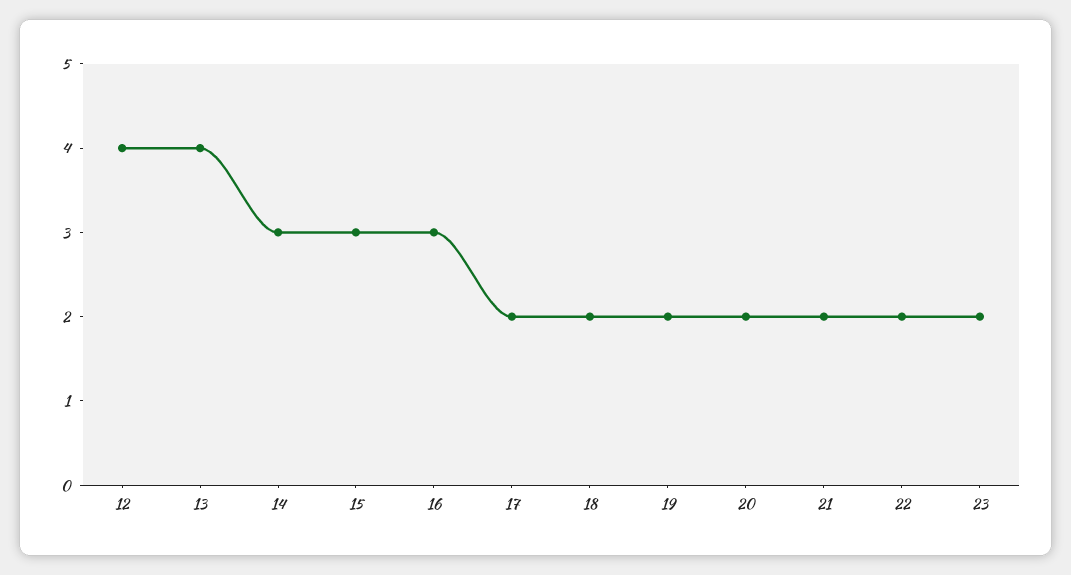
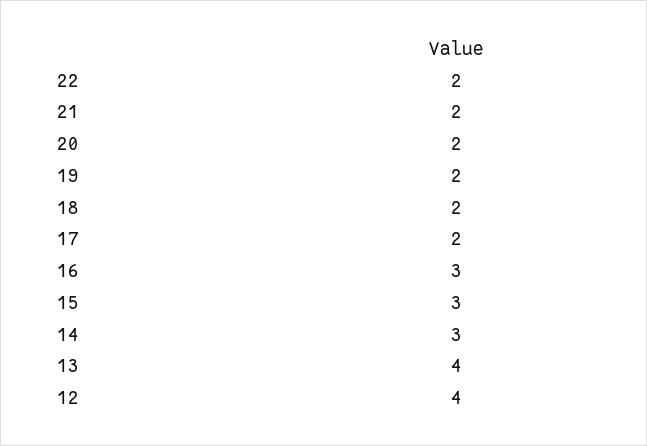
  {
    "12": 4,
    "13": 4,
    "14": 3,
    "15": 3,
    "16": 3,
    "17": 2,
    "18": 2,
    "19": 2,
    "20": 2,
    "21": 2,
-   "22": 2,
+   "22": 2
-   "23": 2
  }

